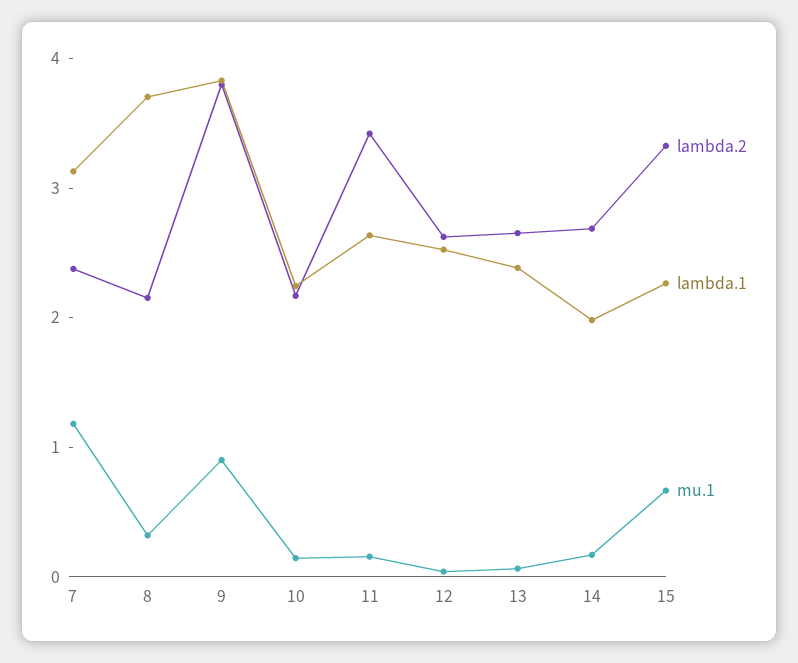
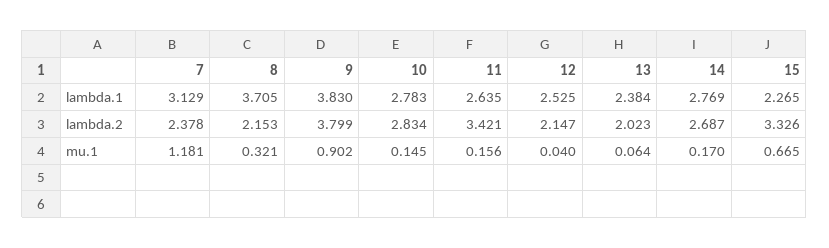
  {
    "lambda.2": {
      "7": 2.378,
      "8": 2.153,
      "9": 3.799,
-     "10": 2.2,
+     "10": 2.834,
      "11": 3.421,
-     "12": 2.6,
+     "12": 2.147,
-     "13": 2.6,
+     "13": 2.023,
      "14": 2.687,
      "15": 3.326
    },
    "lambda.1": {
      "7": 3.129,
      "8": 3.705,
      "9": 3.83,
-     "10": 2.2,
+     "10": 2.783,
      "11": 2.635,
      "12": 2.525,
      "13": 2.384,
-     "14": 2,
+     "14": 2.769,
      "15": 2.265
    },
    "mu.1": {
      "7": 1.181,
      "8": 0.321,
      "9": 0.902,
      "10": 0.145,
      "11": 0.156,
      "12": 0.04,
      "13": 0.064,
      "14": 0.17,
      "15": 0.665
    }
  }

